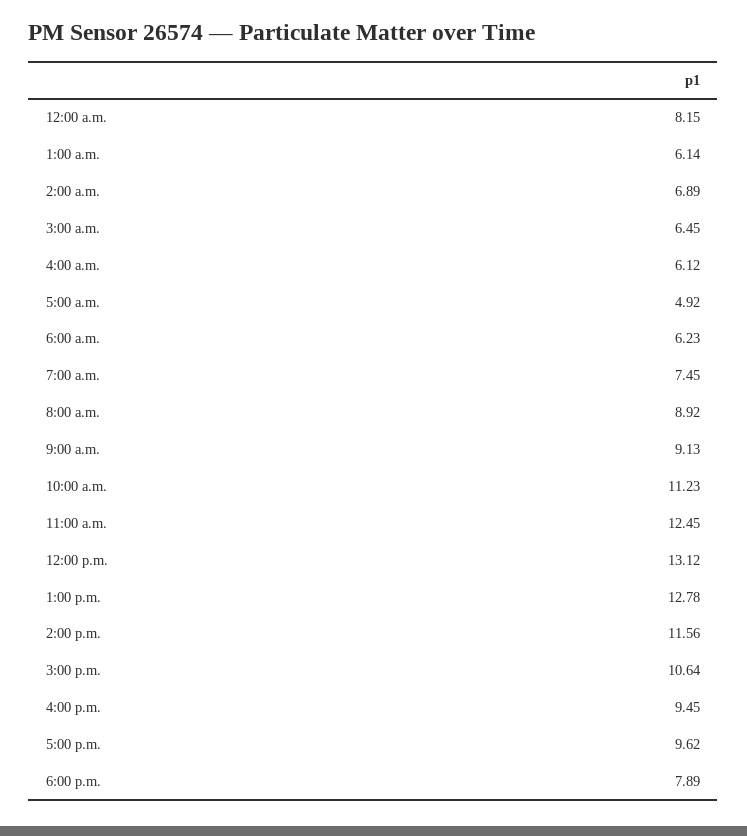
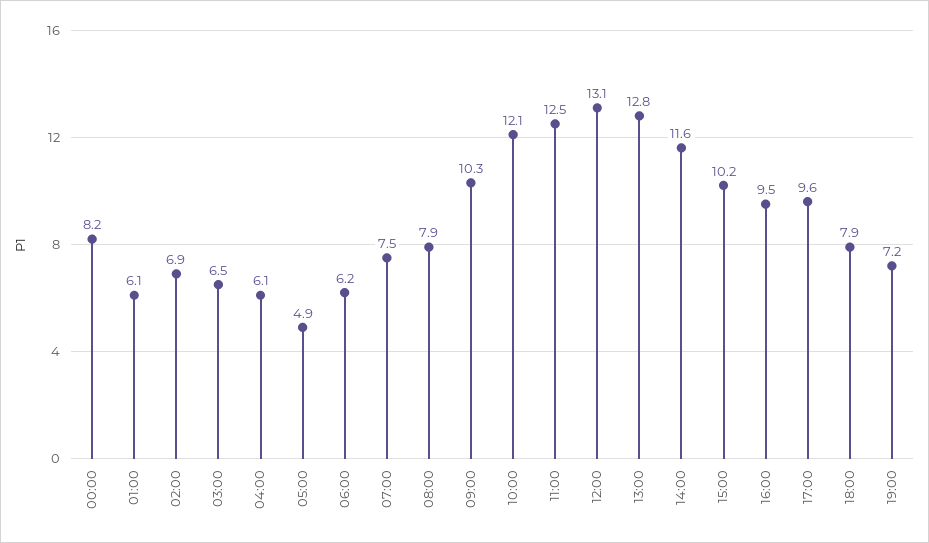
  {
    "12:00 a.m.": 8.15,
    "1:00 a.m.": 6.14,
    "2:00 a.m.": 6.89,
    "3:00 a.m.": 6.45,
    "4:00 a.m.": 6.12,
    "5:00 a.m.": 4.92,
    "6:00 a.m.": 6.23,
    "7:00 a.m.": 7.45,
-   "8:00 a.m.": 8.92,
+   "8:00 a.m.": 7.9,
-   "9:00 a.m.": 9.13,
+   "9:00 a.m.": 10.3,
-   "10:00 a.m.": 11.23,
+   "10:00 a.m.": 12.1,
    "11:00 a.m.": 12.45,
    "12:00 p.m.": 13.12,
    "1:00 p.m.": 12.78,
    "2:00 p.m.": 11.56,
-   "3:00 p.m.": 10.64,
+   "3:00 p.m.": 10.2,
    "4:00 p.m.": 9.45,
    "5:00 p.m.": 9.62,
-   "6:00 p.m.": 7.89
+   "6:00 p.m.": 7.89,
+   "19:00": 7.2
  }

